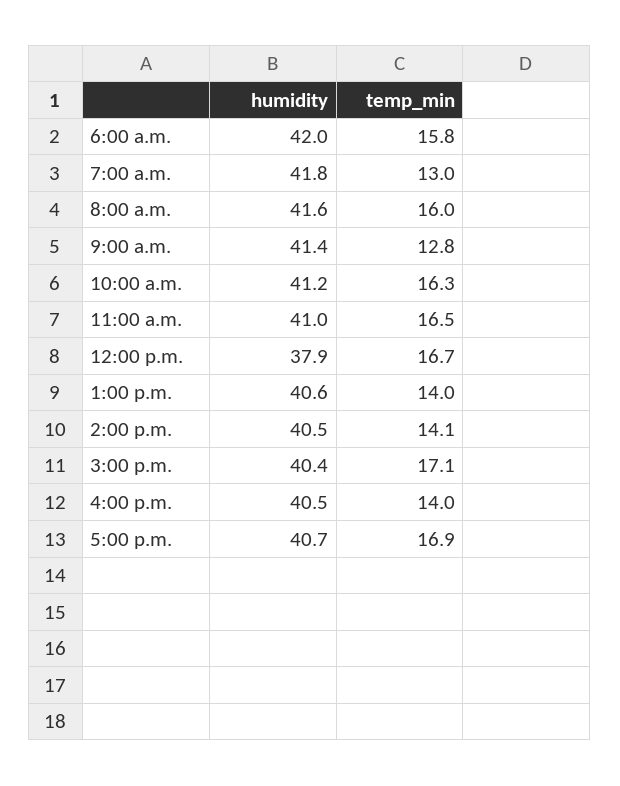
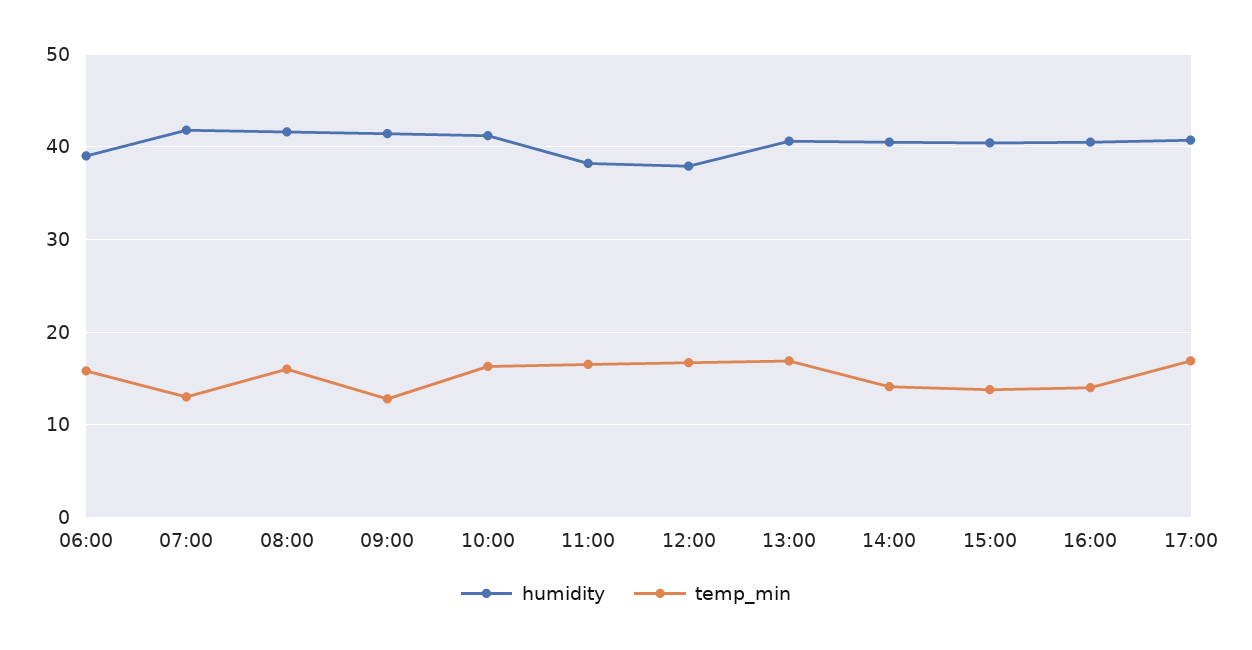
  {
    "humidity": {
-     "6:00 a.m.": 42,
+     "6:00 a.m.": 39,
      "7:00 a.m.": 41.8,
      "8:00 a.m.": 41.6,
      "9:00 a.m.": 41.4,
      "10:00 a.m.": 41.2,
-     "11:00 a.m.": 41,
+     "11:00 a.m.": 38,
      "12:00 p.m.": 37.9,
      "1:00 p.m.": 40.6,
      "2:00 p.m.": 40.5,
      "3:00 p.m.": 40.4,
      "4:00 p.m.": 40.5,
      "5:00 p.m.": 40.7
    },
    "temp_min": {
      "6:00 a.m.": 15.8,
      "7:00 a.m.": 13,
      "8:00 a.m.": 16,
      "9:00 a.m.": 12.8,
      "10:00 a.m.": 16.3,
      "11:00 a.m.": 16.5,
      "12:00 p.m.": 16.7,
-     "1:00 p.m.": 14,
+     "1:00 p.m.": 17,
      "2:00 p.m.": 14.1,
-     "3:00 p.m.": 17.1,
+     "3:00 p.m.": 14,
      "4:00 p.m.": 14,
      "5:00 p.m.": 16.9
    }
  }

